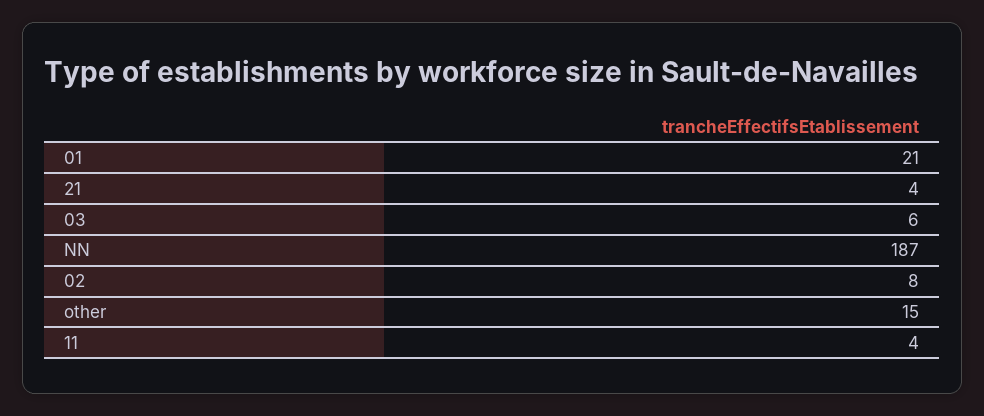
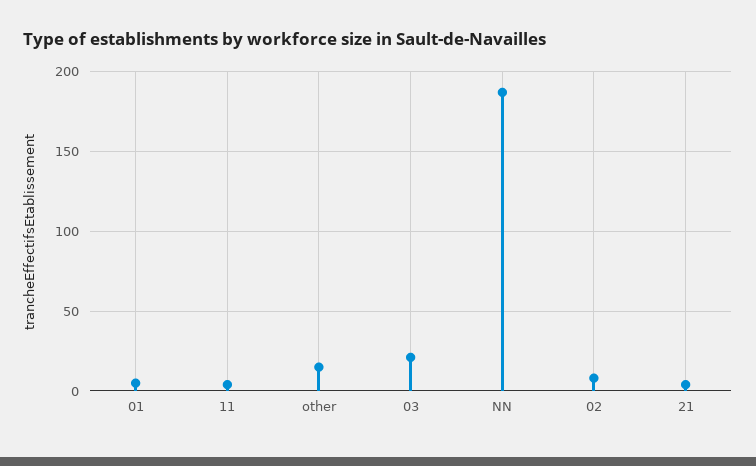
  {
-   "01": 21,
+   "01": 5,
    "21": 4,
-   "03": 6,
+   "03": 20,
    "NN": 187,
    "02": 8,
    "other": 15,
    "11": 4
  }

